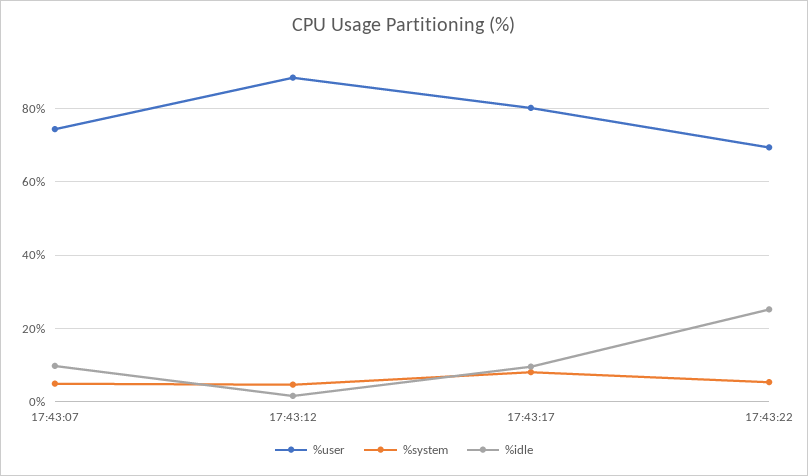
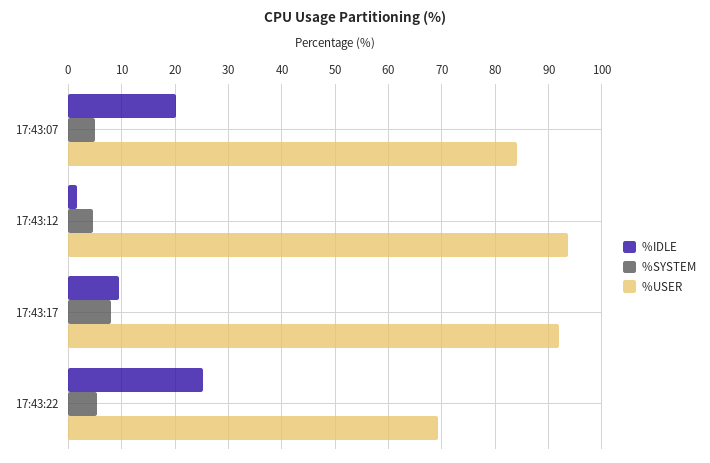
  {
    "%user": {
-     "17:43:07": 74,
+     "17:43:07": 84,
-     "17:43:12": 88,
+     "17:43:12": 94,
-     "17:43:17": 80,
+     "17:43:17": 92,
      "17:43:22": 70
    },
    "%system": {
      "17:43:07": 4,
      "17:43:12": 4,
      "17:43:17": 8,
      "17:43:22": 6
    },
    "%idle": {
-     "17:43:07": 10,
+     "17:43:07": 20,
      "17:43:12": 2,
      "17:43:17": 10,
      "17:43:22": 26
    }
  }

